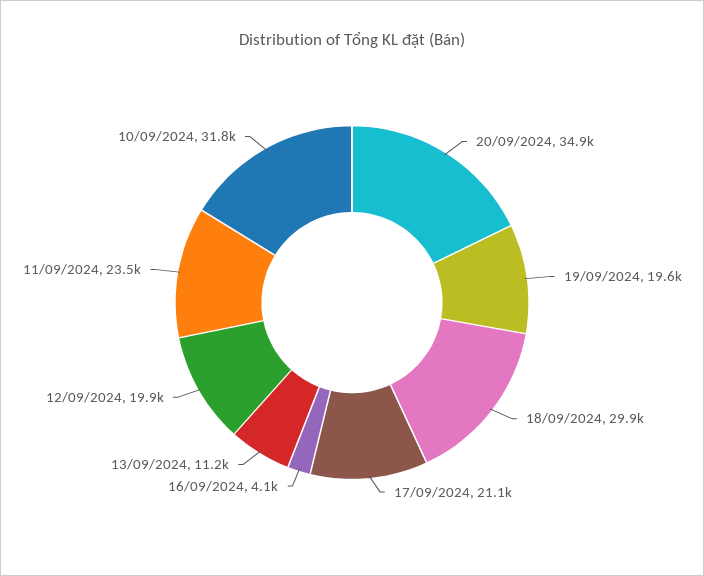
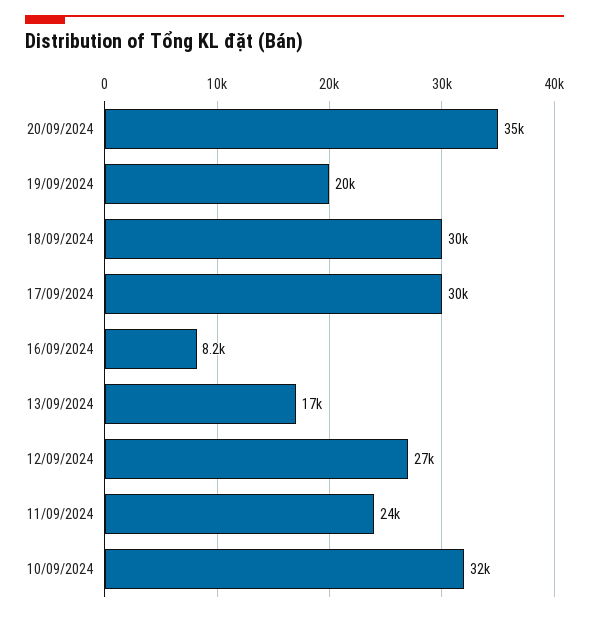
  {
    "20/09/2024": 34900,
    "19/09/2024": 19600,
    "18/09/2024": 29900,
-   "17/09/2024": 21100,
+   "17/09/2024": 30000,
-   "16/09/2024": 4100,
+   "16/09/2024": 8200,
-   "13/09/2024": 11200,
+   "13/09/2024": 17000,
-   "12/09/2024": 19900,
+   "12/09/2024": 27000,
    "11/09/2024": 23500,
    "10/09/2024": 31800
  }

